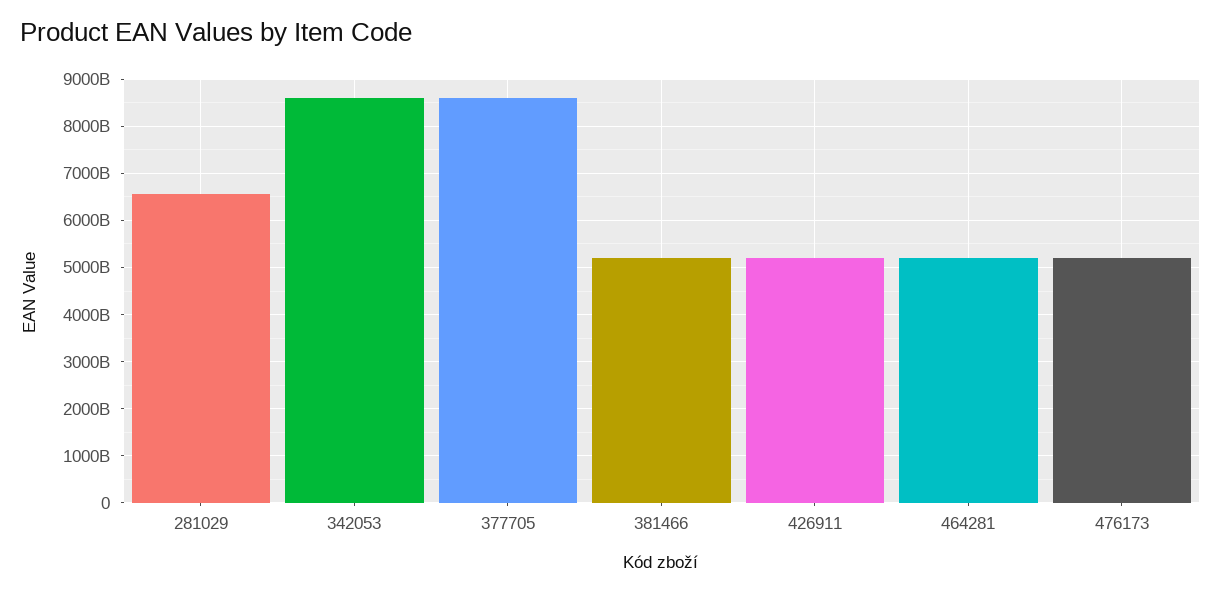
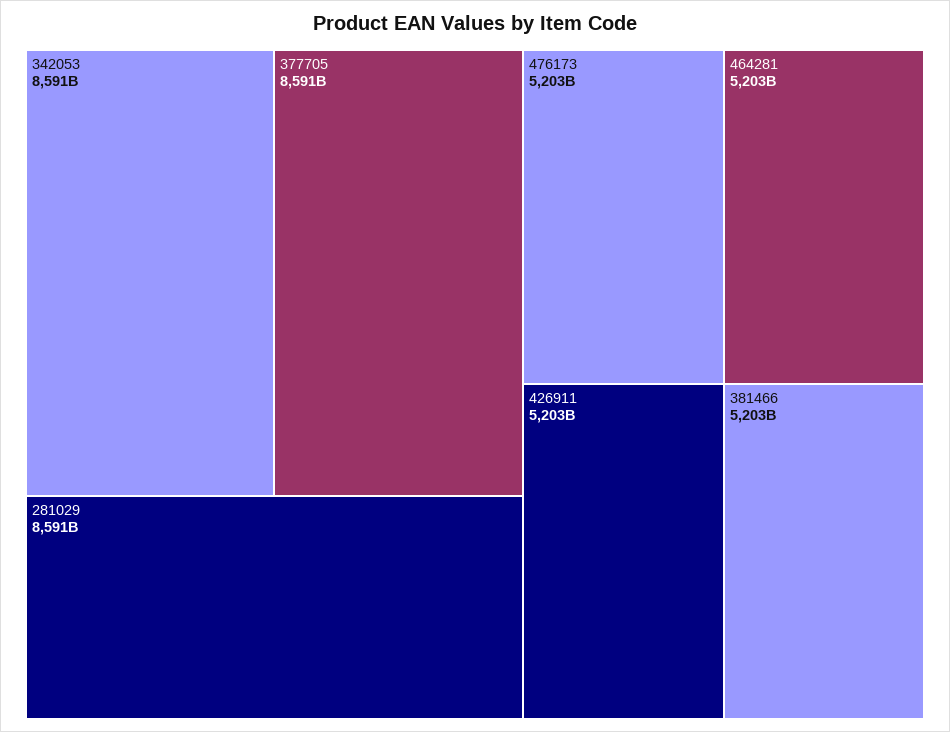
  {
-   "281029": 6600000000000,
+   "281029": 8591000000000,
    "342053": 8591000000000,
    "377705": 8591000000000,
    "381466": 5203000000000,
    "426911": 5203000000000,
    "464281": 5203000000000,
    "476173": 5203000000000
  }

